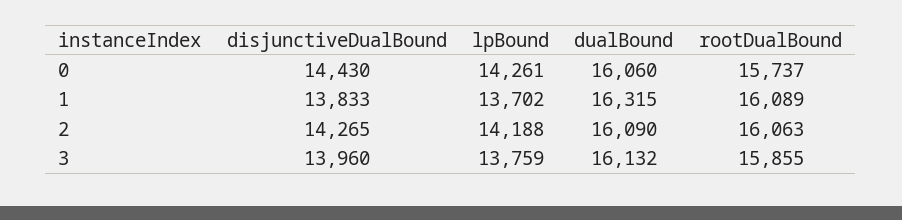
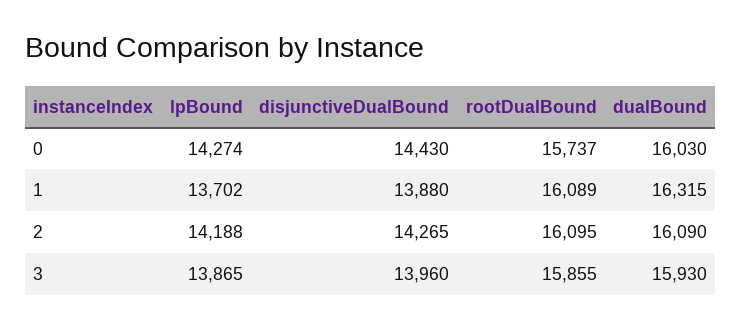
  {
    "disjunctiveDualBound": {
      "0": 14430,
-     "1": 13833,
+     "1": 13880,
      "2": 14265,
      "3": 13960
    },
    "lpBound": {
-     "0": 14261,
+     "0": 14274,
      "1": 13702,
      "2": 14188,
-     "3": 13759
+     "3": 13865
    },
    "dualBound": {
-     "0": 16060,
+     "0": 16030,
      "1": 16315,
      "2": 16090,
-     "3": 16132
+     "3": 15930
    },
    "rootDualBound": {
      "0": 15737,
      "1": 16089,
-     "2": 16063,
+     "2": 16095,
      "3": 15855
    }
  }

